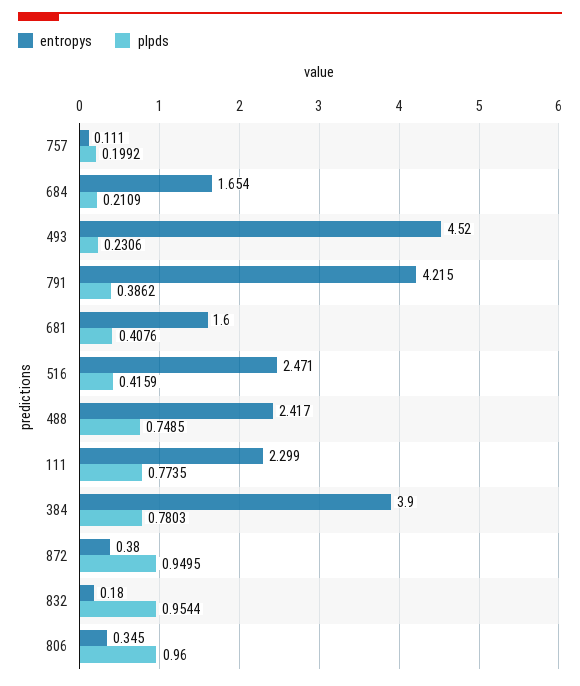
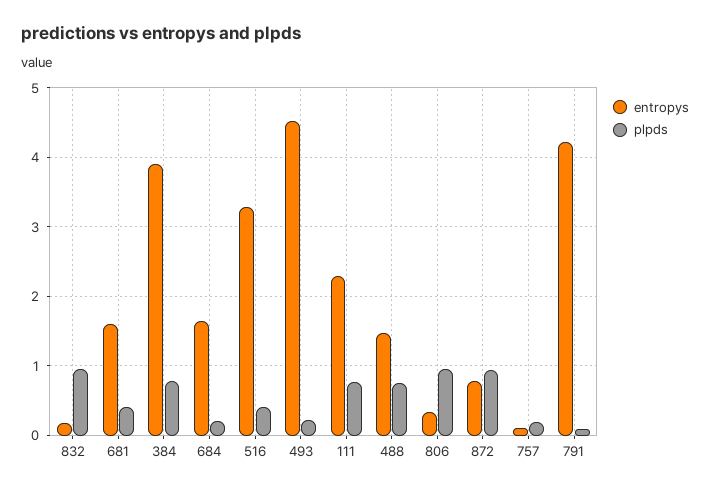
  {
    "entropys": {
      "757": 0.111,
      "684": 1.654,
      "493": 4.52,
      "791": 4.215,
      "681": 1.6,
-     "516": 2.471,
+     "516": 3.3,
-     "488": 2.417,
+     "488": 1.5,
      "111": 2.299,
      "384": 3.9,
-     "872": 0.38,
+     "872": 0.8,
      "832": 0.18,
      "806": 0.345
    },
    "plpds": {
      "757": 0.1992,
      "684": 0.2109,
      "493": 0.2306,
-     "791": 0.3862,
+     "791": 0.1,
      "681": 0.4076,
      "516": 0.4159,
      "488": 0.7485,
      "111": 0.7735,
      "384": 0.7803,
      "872": 0.9495,
      "832": 0.9544,
      "806": 0.96
    }
  }

